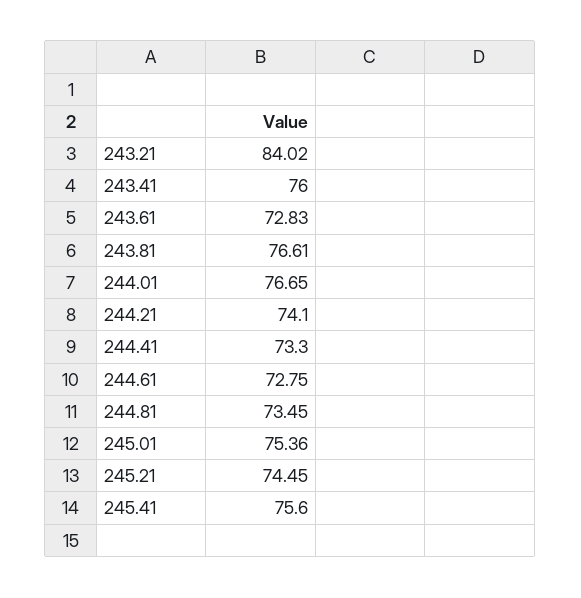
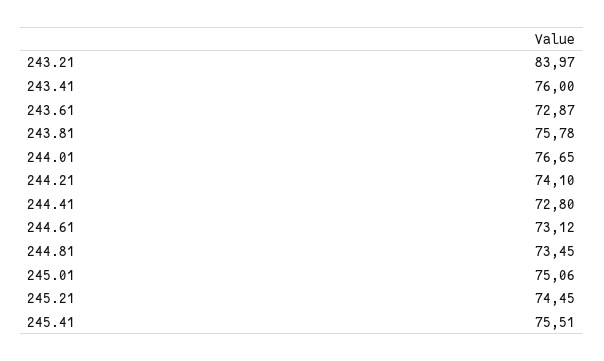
  {
-   "243.21": 84.02,
+   "243.21": 83.97,
    "243.41": 76,
-   "243.61": 72.83,
+   "243.61": 72.87,
-   "243.81": 76.61,
+   "243.81": 75.78,
    "244.01": 76.65,
    "244.21": 74.1,
-   "244.41": 73.3,
+   "244.41": 72.8,
-   "244.61": 72.75,
+   "244.61": 73.12,
    "244.81": 73.45,
-   "245.01": 75.36,
+   "245.01": 75.06,
    "245.21": 74.45,
-   "245.41": 75.6
+   "245.41": 75.51
  }

